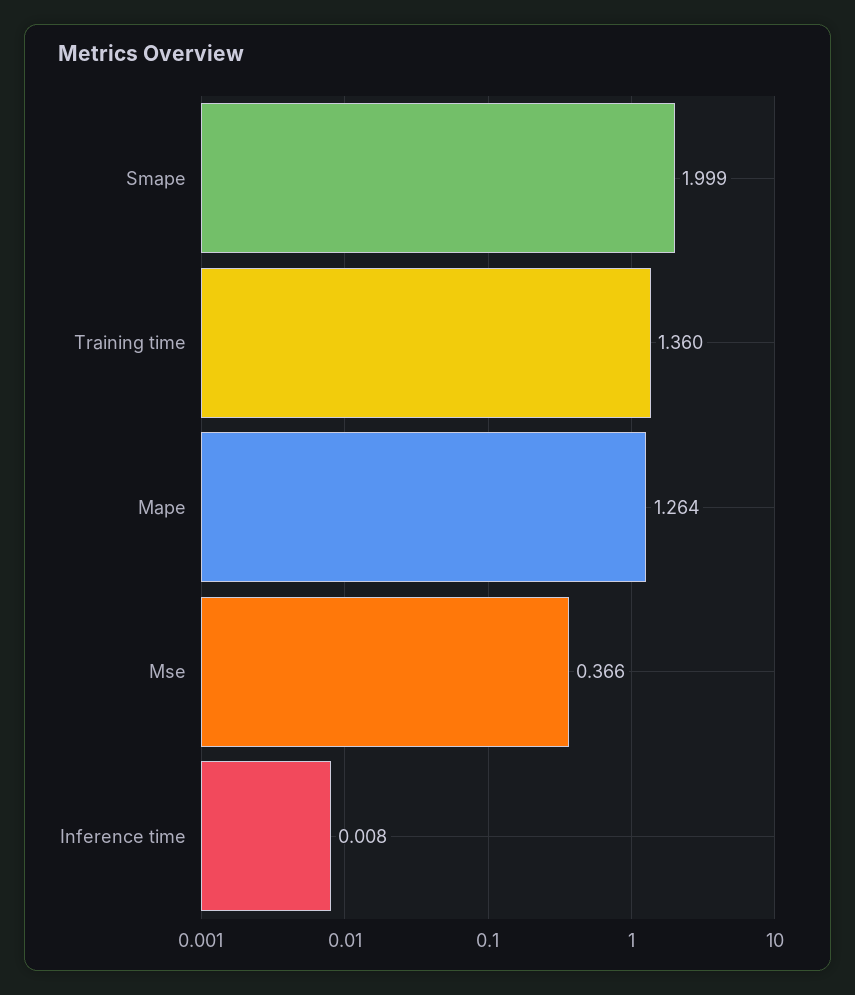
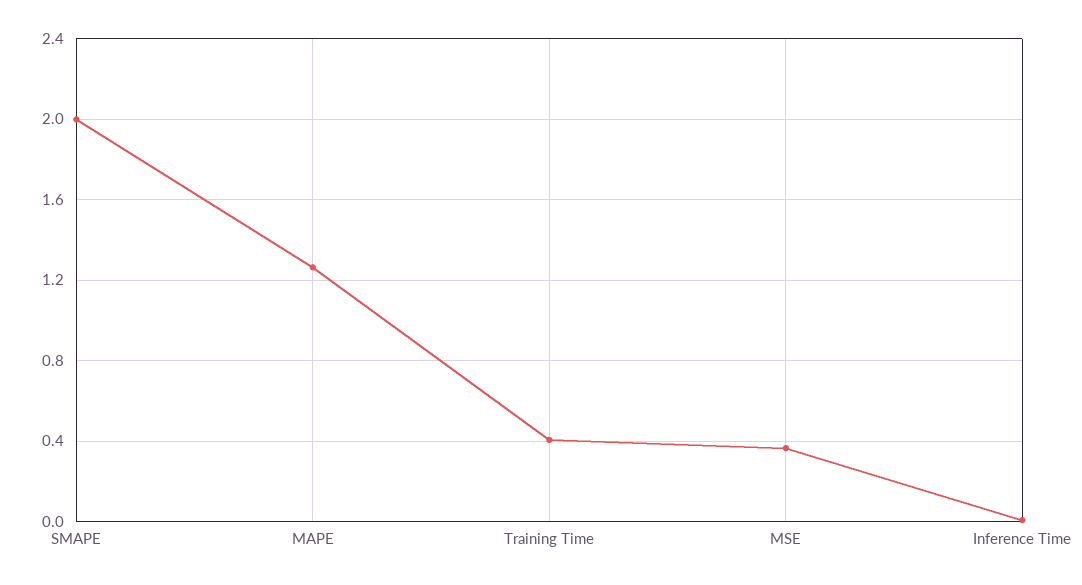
  {
    "Smape": 1.999,
-   "Training time": 1.36,
+   "Training time": 0.4,
    "Mape": 1.264,
    "Mse": 0.366,
    "Inference time": 0.008
  }

